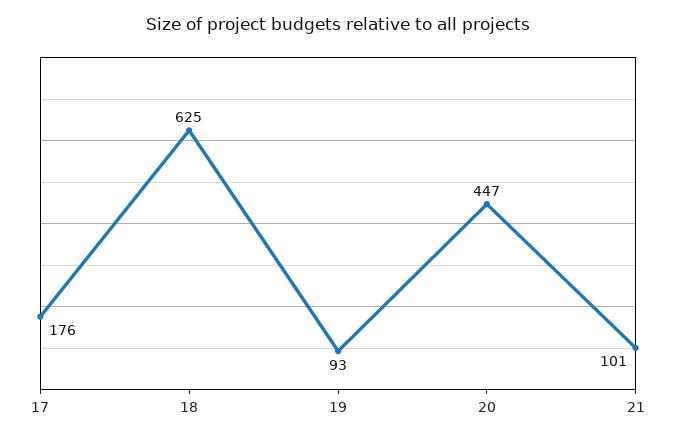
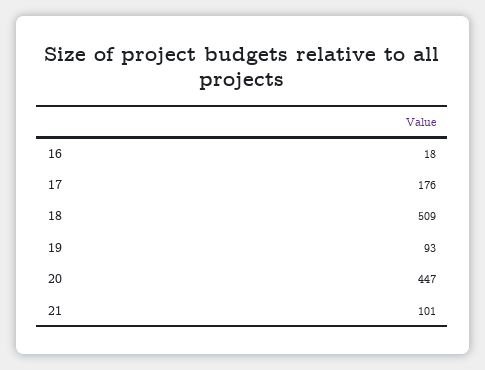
  {
    "17": 176,
-   "18": 625,
+   "18": 509,
    "19": 93,
    "20": 447,
-   "21": 101
+   "21": 101,
+   "16": 18
  }

